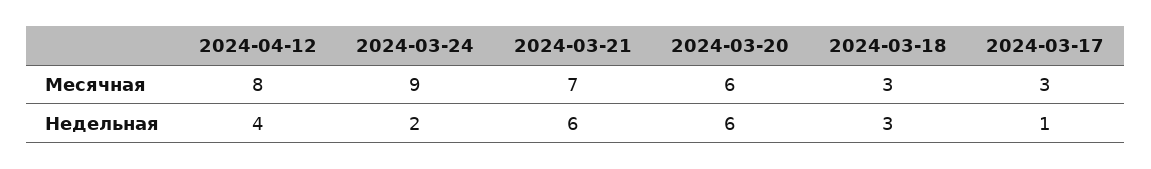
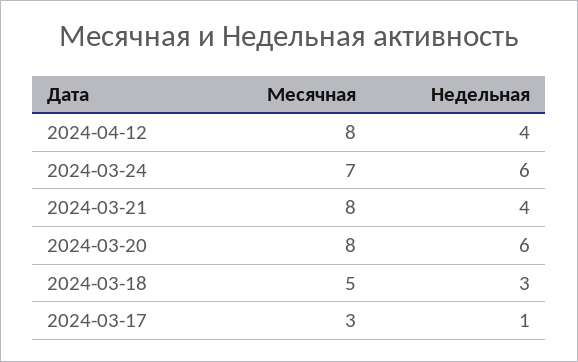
  {
    "2024-04-12": {
      "Месячная": 8,
      "Недельная": 4
    },
    "2024-03-24": {
-     "Месячная": 9,
+     "Месячная": 7,
-     "Недельная": 2
+     "Недельная": 6
    },
    "2024-03-21": {
-     "Месячная": 7,
+     "Месячная": 8,
-     "Недельная": 6
+     "Недельная": 4
    },
    "2024-03-20": {
-     "Месячная": 6,
+     "Месячная": 8,
      "Недельная": 6
    },
    "2024-03-18": {
-     "Месячная": 3,
+     "Месячная": 5,
      "Недельная": 3
    },
    "2024-03-17": {
      "Месячная": 3,
      "Недельная": 1
    }
  }

